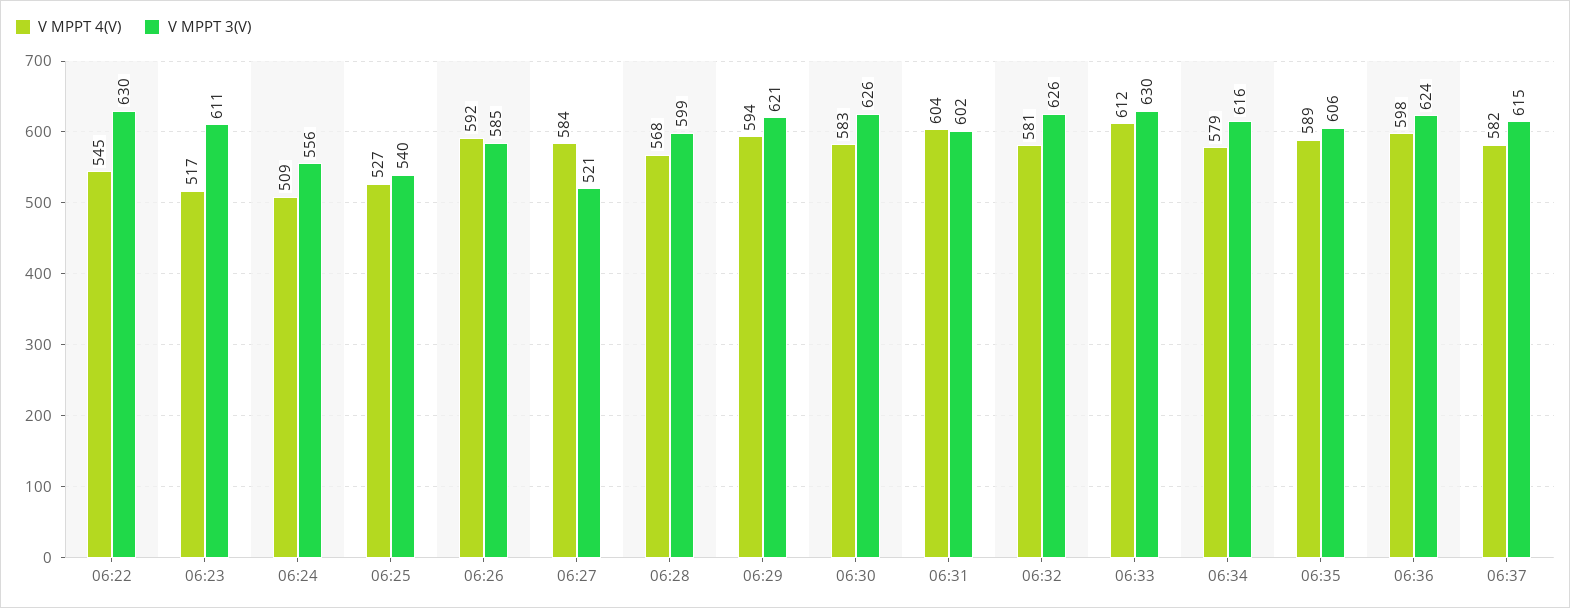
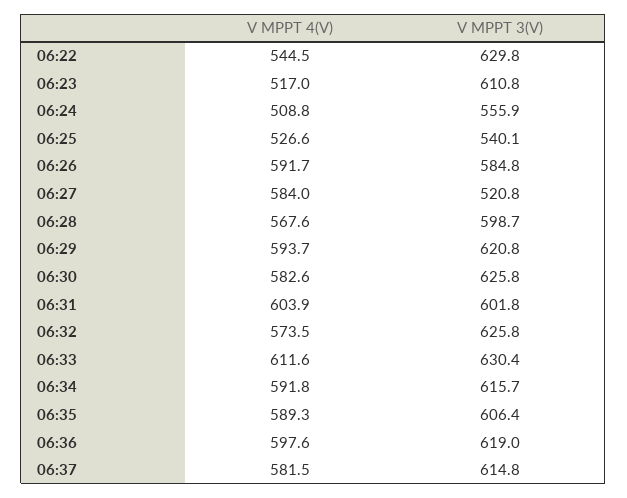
  {
    "V MPPT 4(V)": {
      "06:22": 544.5,
      "06:23": 517,
      "06:24": 508.8,
      "06:25": 526.6,
      "06:26": 591.7,
      "06:27": 584,
      "06:28": 567.6,
      "06:29": 593.7,
      "06:30": 582.6,
      "06:31": 603.9,
-     "06:32": 581,
+     "06:32": 573.5,
      "06:33": 611.6,
-     "06:34": 579,
+     "06:34": 591.8,
      "06:35": 589.3,
      "06:36": 597.6,
      "06:37": 581.5
    },
    "V MPPT 3(V)": {
      "06:22": 629.8,
      "06:23": 610.8,
      "06:24": 555.9,
      "06:25": 540.1,
      "06:26": 584.8,
      "06:27": 520.8,
      "06:28": 598.7,
      "06:29": 620.8,
      "06:30": 625.8,
      "06:31": 601.8,
      "06:32": 625.8,
      "06:33": 630.4,
      "06:34": 615.7,
      "06:35": 606.4,
-     "06:36": 624,
+     "06:36": 619,
      "06:37": 614.8
    }
  }

